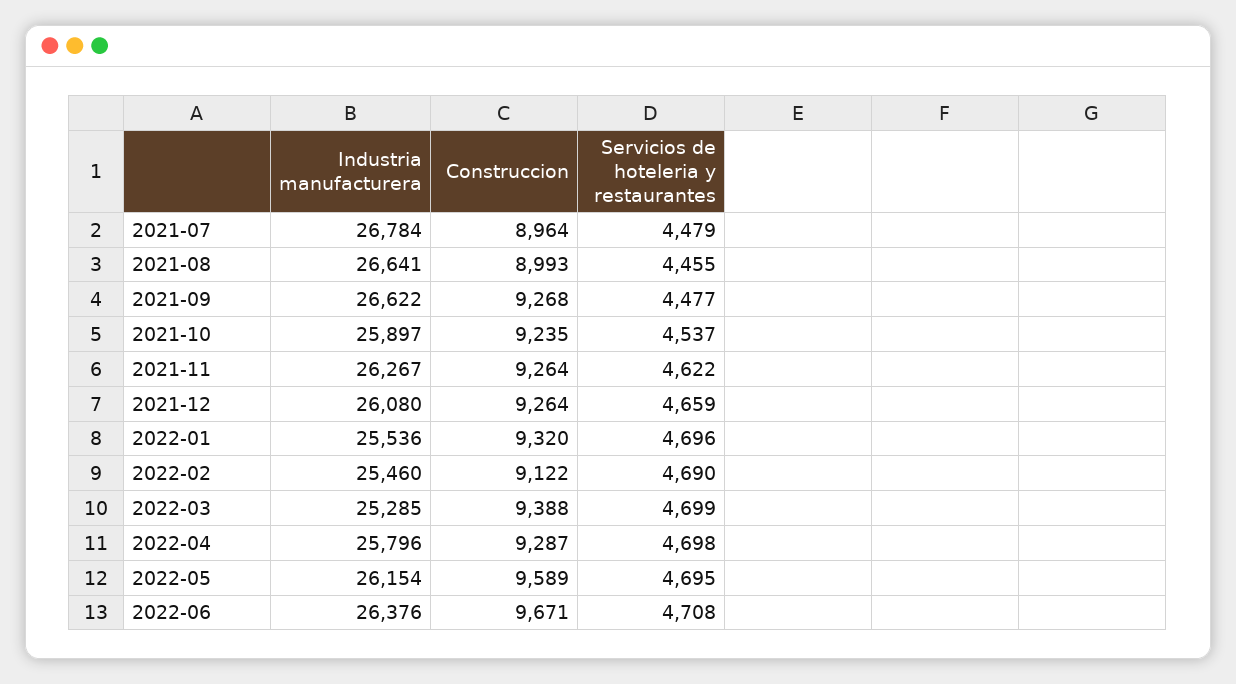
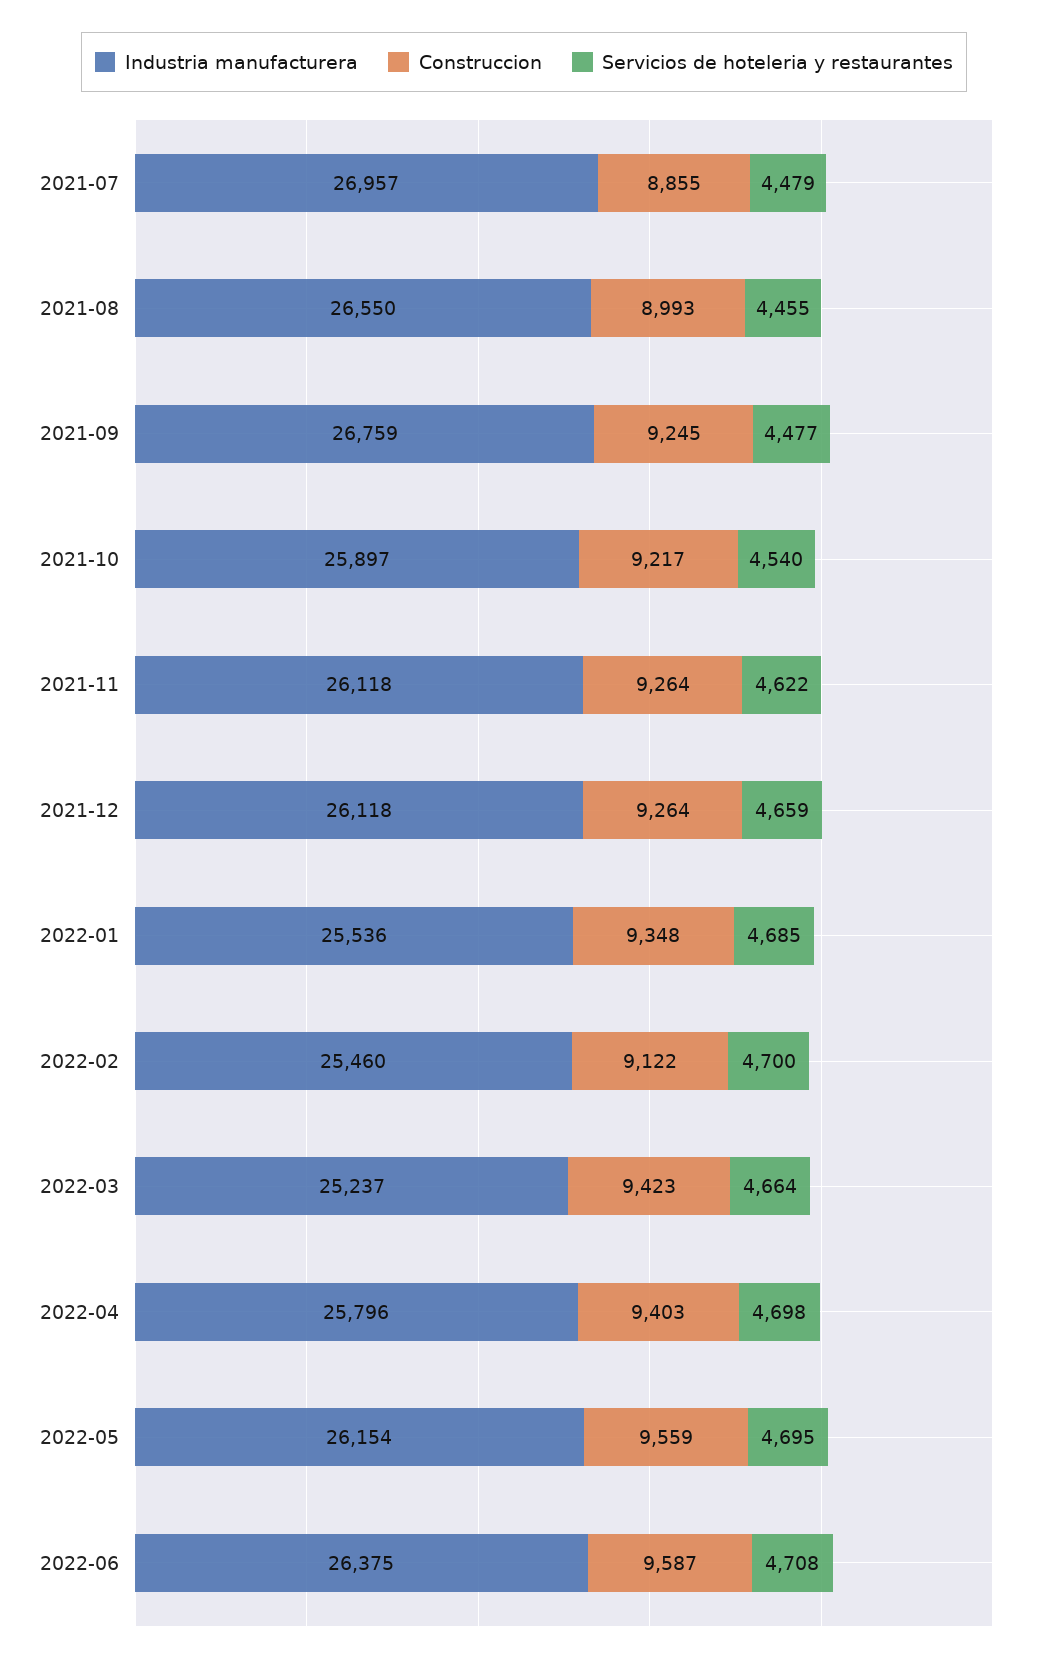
  {
    "Industria manufacturera": {
-     "2021-07": 26784,
+     "2021-07": 26957,
-     "2021-08": 26641,
+     "2021-08": 26550,
-     "2021-09": 26622,
+     "2021-09": 26759,
      "2021-10": 25897,
-     "2021-11": 26267,
+     "2021-11": 26118,
-     "2021-12": 26080,
+     "2021-12": 26118,
      "2022-01": 25536,
      "2022-02": 25460,
-     "2022-03": 25285,
+     "2022-03": 25237,
      "2022-04": 25796,
      "2022-05": 26154,
-     "2022-06": 26376
+     "2022-06": 26375
    },
    "Construccion": {
-     "2021-07": 8964,
+     "2021-07": 8855,
      "2021-08": 8993,
-     "2021-09": 9268,
+     "2021-09": 9245,
-     "2021-10": 9235,
+     "2021-10": 9217,
      "2021-11": 9264,
      "2021-12": 9264,
-     "2022-01": 9320,
+     "2022-01": 9348,
      "2022-02": 9122,
-     "2022-03": 9388,
+     "2022-03": 9423,
-     "2022-04": 9287,
+     "2022-04": 9403,
-     "2022-05": 9589,
+     "2022-05": 9559,
-     "2022-06": 9671
+     "2022-06": 9587
    },
    "Servicios de hoteleria y restaurantes": {
      "2021-07": 4479,
      "2021-08": 4455,
      "2021-09": 4477,
-     "2021-10": 4537,
+     "2021-10": 4540,
      "2021-11": 4622,
      "2021-12": 4659,
-     "2022-01": 4696,
+     "2022-01": 4685,
-     "2022-02": 4690,
+     "2022-02": 4700,
-     "2022-03": 4699,
+     "2022-03": 4664,
      "2022-04": 4698,
      "2022-05": 4695,
      "2022-06": 4708
    }
  }

